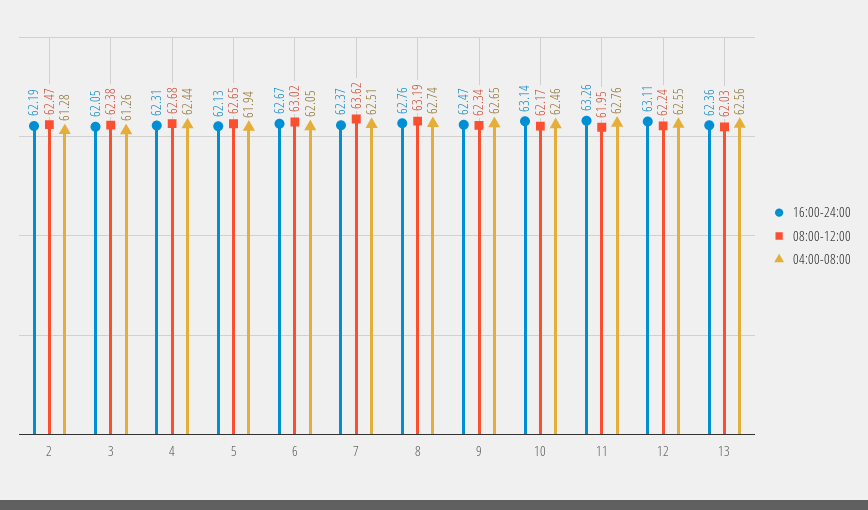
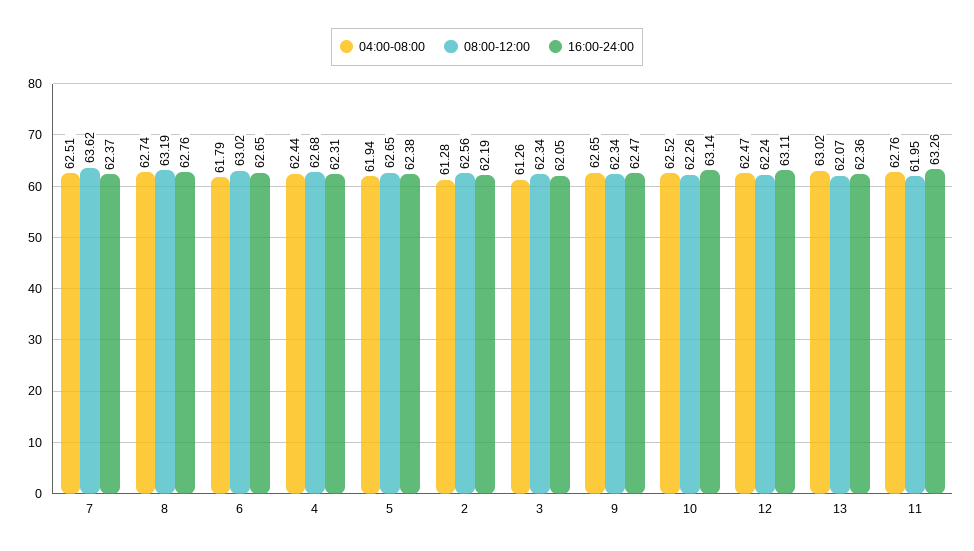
  {
    "16:00-24:00": {
      "2": 62.19,
      "3": 62.05,
      "4": 62.31,
-     "5": 62.13,
+     "5": 62.38,
-     "6": 62.67,
+     "6": 62.65,
      "7": 62.37,
      "8": 62.76,
      "9": 62.47,
      "10": 63.14,
      "11": 63.26,
      "12": 63.11,
      "13": 62.36
    },
    "08:00-12:00": {
-     "2": 62.47,
+     "2": 62.56,
-     "3": 62.38,
+     "3": 62.34,
      "4": 62.68,
      "5": 62.65,
      "6": 63.02,
      "7": 63.62,
      "8": 63.19,
      "9": 62.34,
-     "10": 62.17,
+     "10": 62.26,
      "11": 61.95,
      "12": 62.24,
-     "13": 62.03
+     "13": 62.07
    },
    "04:00-08:00": {
      "2": 61.28,
      "3": 61.26,
      "4": 62.44,
      "5": 61.94,
-     "6": 62.05,
+     "6": 61.79,
      "7": 62.51,
      "8": 62.74,
      "9": 62.65,
-     "10": 62.46,
+     "10": 62.52,
      "11": 62.76,
-     "12": 62.55,
+     "12": 62.47,
-     "13": 62.56
+     "13": 63.02
    }
  }

